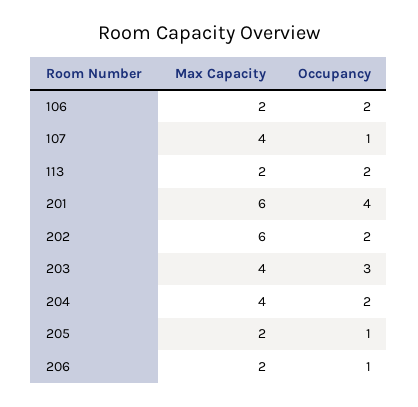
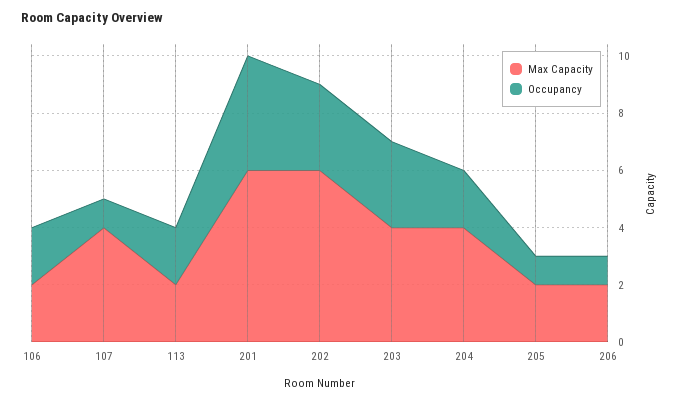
  {
    "Max Capacity": {
      "106": 2,
      "107": 4,
      "113": 2,
      "201": 6,
      "202": 6,
      "203": 4,
      "204": 4,
      "205": 2,
      "206": 2
    },
    "Occupancy": {
      "106": 2,
      "107": 1,
      "113": 2,
      "201": 4,
-     "202": 2,
+     "202": 3,
      "203": 3,
      "204": 2,
      "205": 1,
      "206": 1
    }
  }

